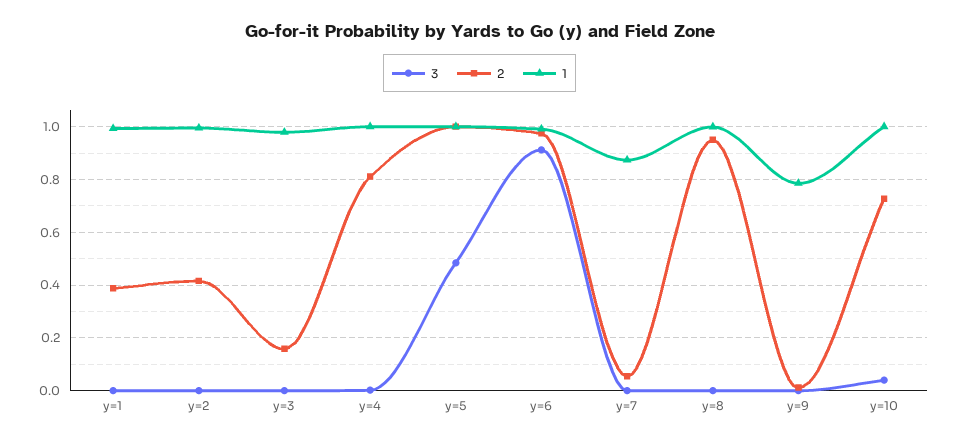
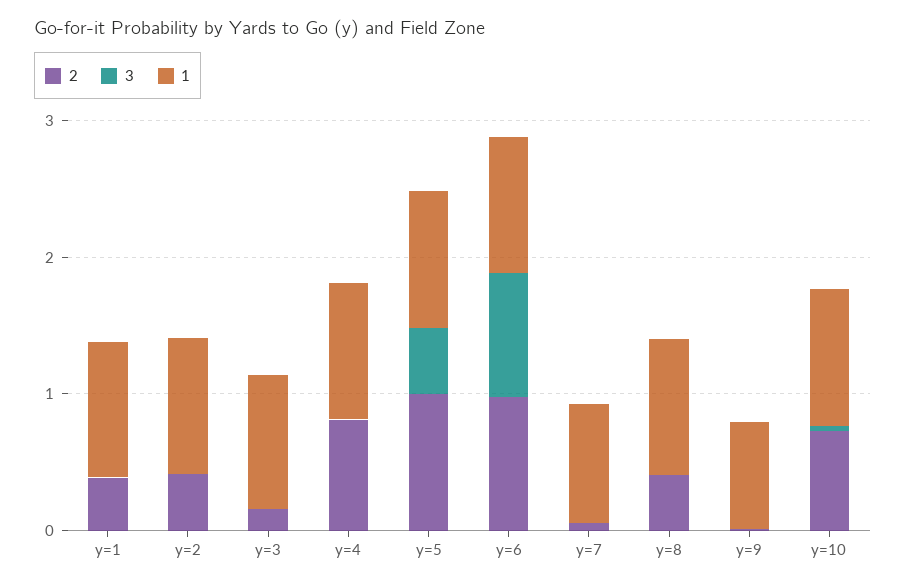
  {
    "3": {
      "y=1": 0,
      "y=2": 0,
      "y=3": 0,
      "y=4": 0,
      "y=5": 0.475,
      "y=6": 0.9,
      "y=7": 0,
      "y=8": 0,
      "y=9": 0,
      "y=10": 0.05
    },
    "2": {
      "y=1": 0.4,
      "y=2": 0.425,
      "y=3": 0.15,
      "y=4": 0.8,
      "y=5": 1,
      "y=6": 0.975,
      "y=7": 0.05,
-     "y=8": 0.95,
+     "y=8": 0.4,
      "y=9": 0,
      "y=10": 0.725
    },
    "1": {
      "y=1": 1,
      "y=2": 1,
      "y=3": 0.975,
      "y=4": 1,
      "y=5": 1,
      "y=6": 1,
      "y=7": 0.875,
      "y=8": 1,
      "y=9": 0.775,
      "y=10": 1
    }
  }

